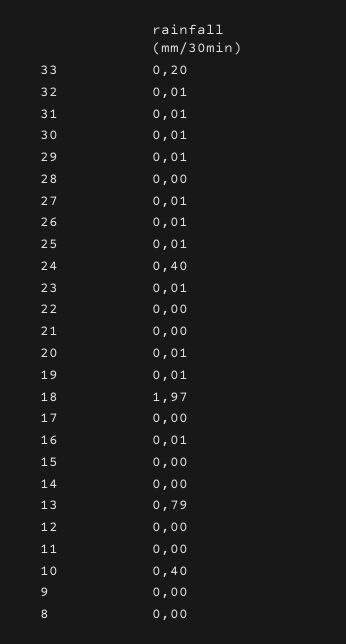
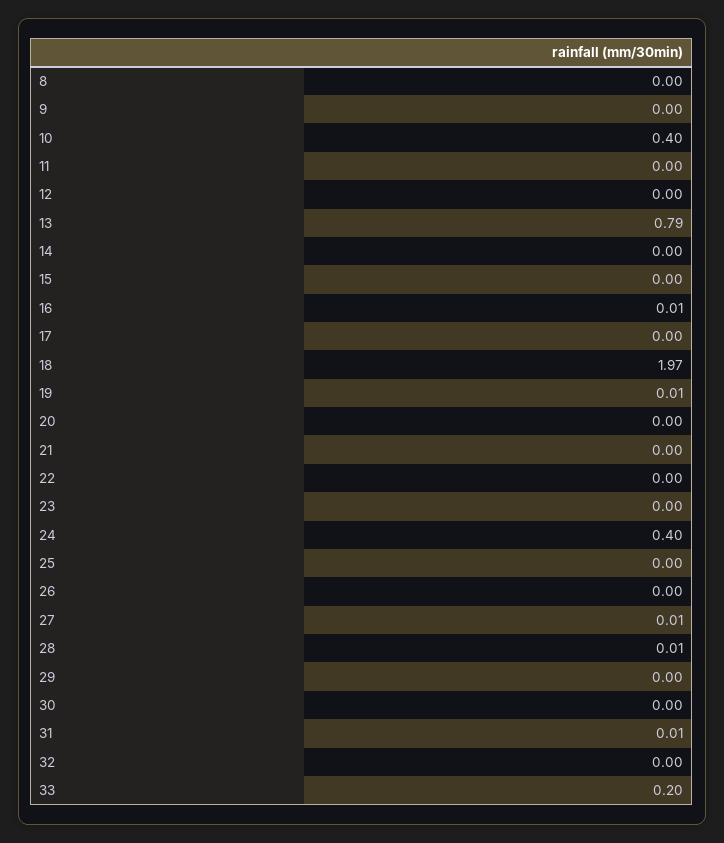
  {
    "33": 0.2,
-   "32": 0.01,
+   "32": 0,
    "31": 0.01,
-   "30": 0.01,
+   "30": 0,
-   "29": 0.01,
+   "29": 0,
-   "28": 0,
+   "28": 0.01,
    "27": 0.01,
-   "26": 0.01,
+   "26": 0,
-   "25": 0.01,
+   "25": 0,
    "24": 0.4,
-   "23": 0.01,
+   "23": 0,
    "22": 0,
    "21": 0,
-   "20": 0.01,
+   "20": 0,
    "19": 0.01,
    "18": 1.97,
    "17": 0,
    "16": 0.01,
    "15": 0,
    "14": 0,
    "13": 0.79,
    "12": 0,
    "11": 0,
    "10": 0.4,
    "9": 0,
    "8": 0
  }

